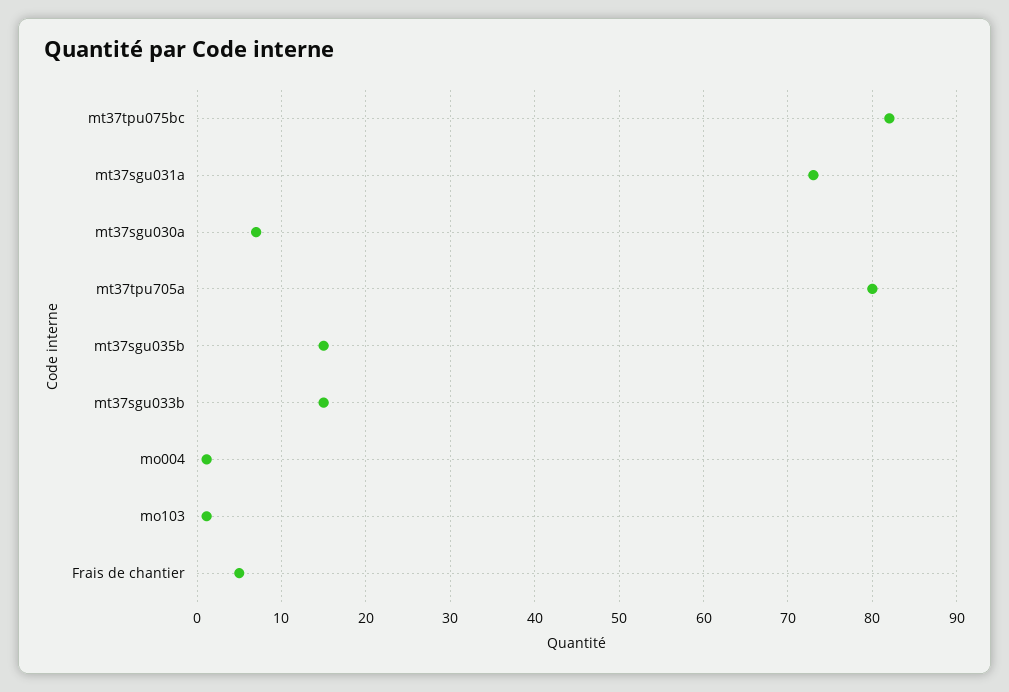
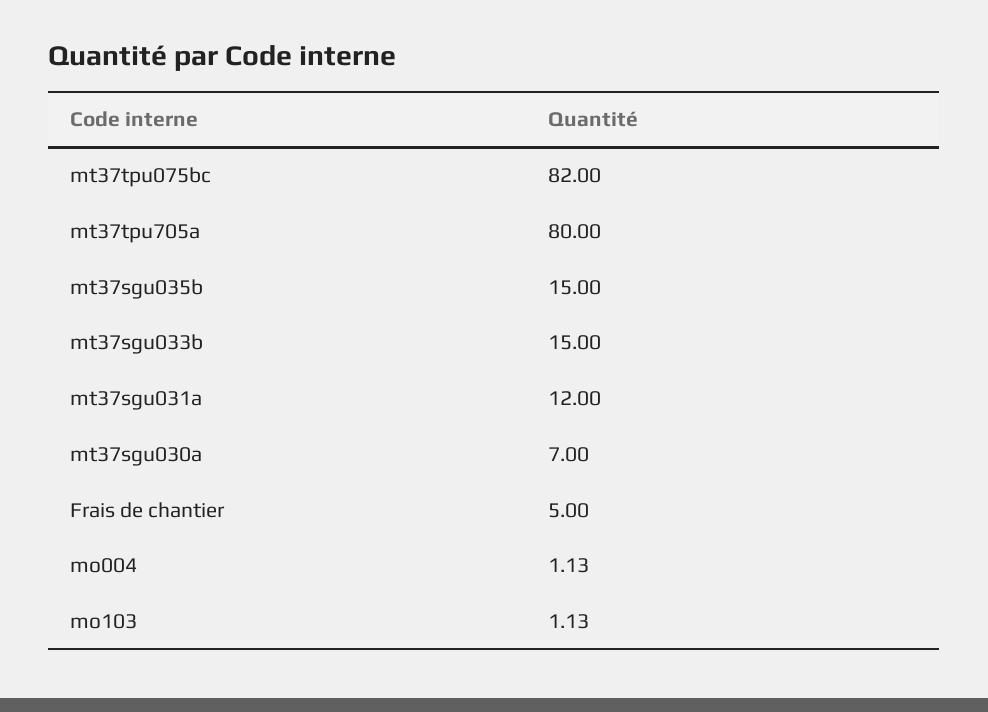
  {
    "mt37tpu075bc": 82,
-   "mt37sgu031a": 73,
+   "mt37sgu031a": 12,
    "mt37sgu030a": 7,
    "mt37tpu705a": 80,
    "mt37sgu035b": 15,
    "mt37sgu033b": 15,
    "mo004": 1.13,
    "mo103": 1.13,
    "Frais de chantier": 5
  }

